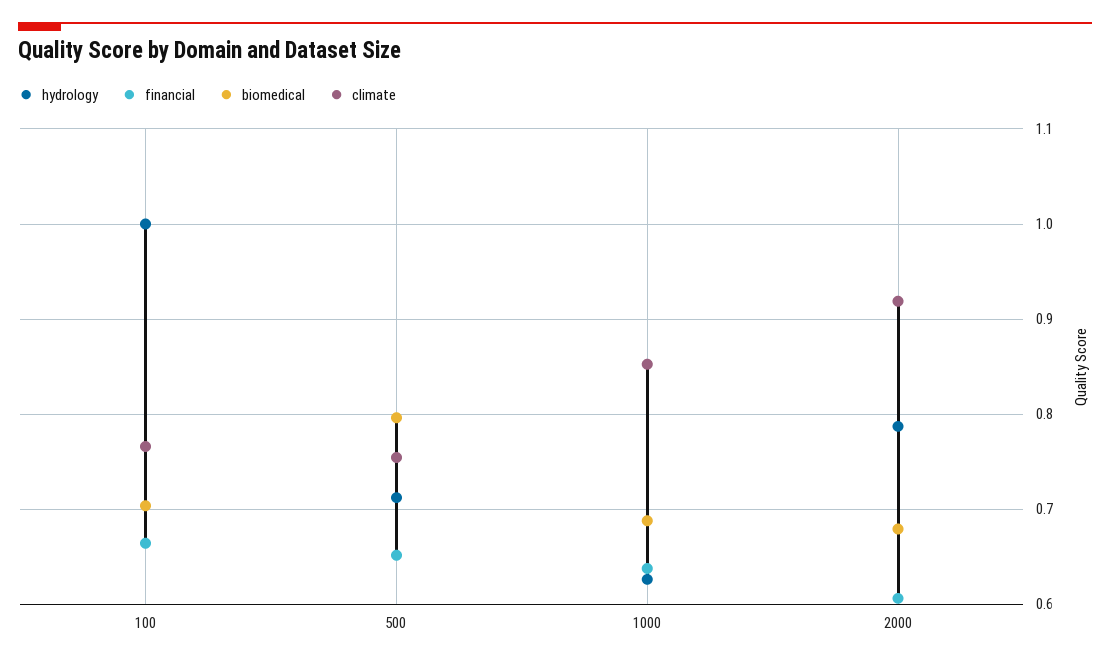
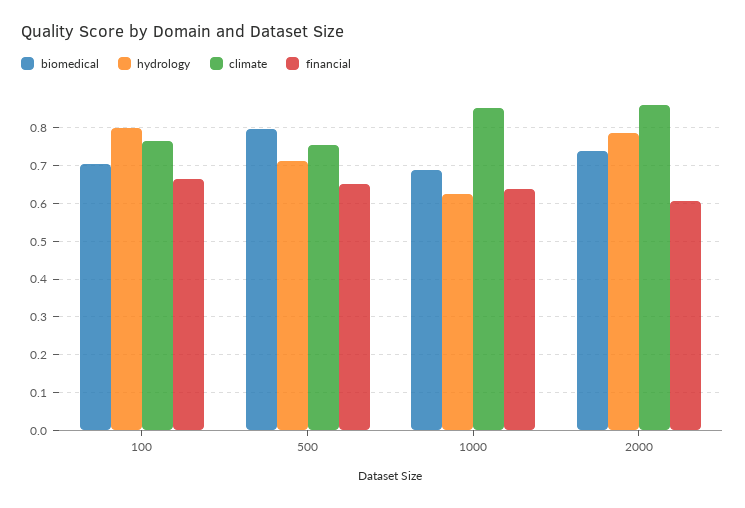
  {
    "hydrology": {
-     "100": 1,
+     "100": 0.8,
      "500": 0.71,
      "1000": 0.63,
      "2000": 0.79
    },
    "financial": {
      "100": 0.66,
      "500": 0.65,
      "1000": 0.64,
      "2000": 0.61
    },
    "biomedical": {
      "100": 0.7,
      "500": 0.8,
      "1000": 0.69,
-     "2000": 0.68
+     "2000": 0.74
    },
    "climate": {
      "100": 0.77,
      "500": 0.75,
      "1000": 0.85,
-     "2000": 0.92
+     "2000": 0.86
    }
  }

